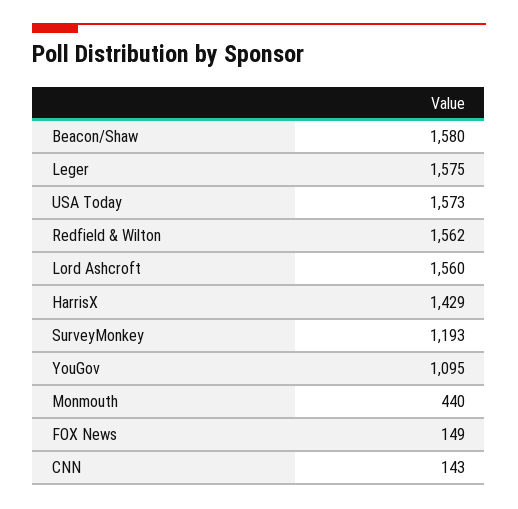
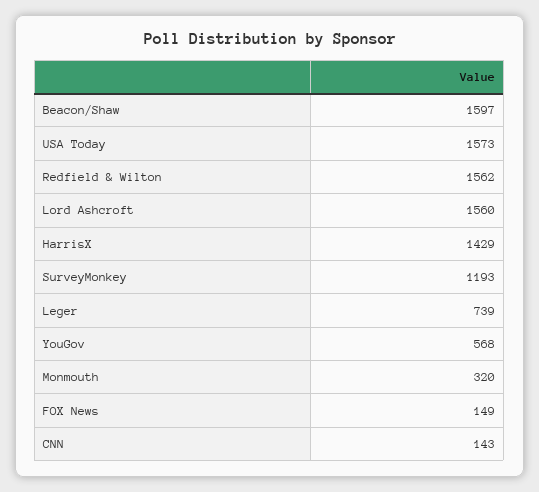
  {
-   "Beacon/Shaw": 1580,
+   "Beacon/Shaw": 1597,
-   "Leger": 1575,
+   "Leger": 739,
    "USA Today": 1573,
    "Redfield & Wilton": 1562,
    "Lord Ashcroft": 1560,
    "HarrisX": 1429,
    "SurveyMonkey": 1193,
-   "YouGov": 1095,
+   "YouGov": 568,
-   "Monmouth": 440,
+   "Monmouth": 320,
    "FOX News": 149,
    "CNN": 143
  }

